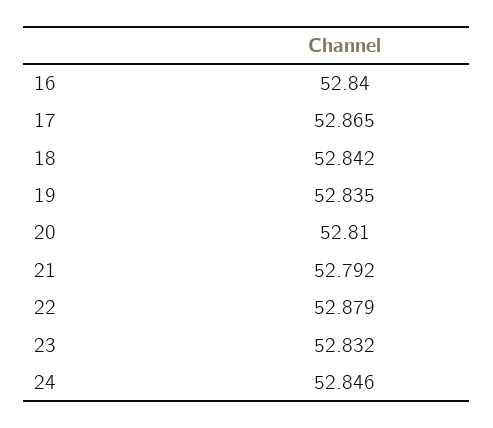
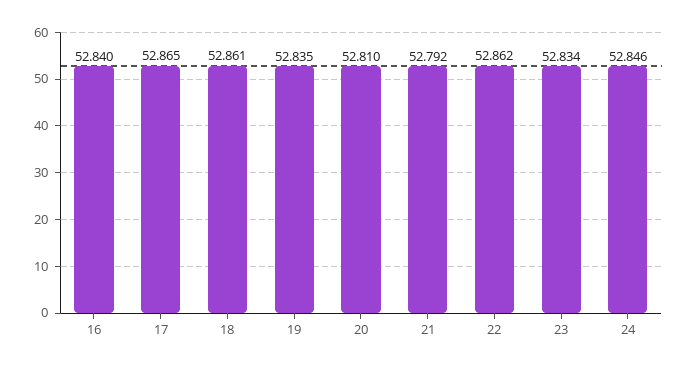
  {
    "16": 52.84,
    "17": 52.865,
-   "18": 52.842,
+   "18": 52.861,
    "19": 52.835,
    "20": 52.81,
    "21": 52.792,
-   "22": 52.879,
+   "22": 52.862,
-   "23": 52.832,
+   "23": 52.834,
    "24": 52.846
  }

